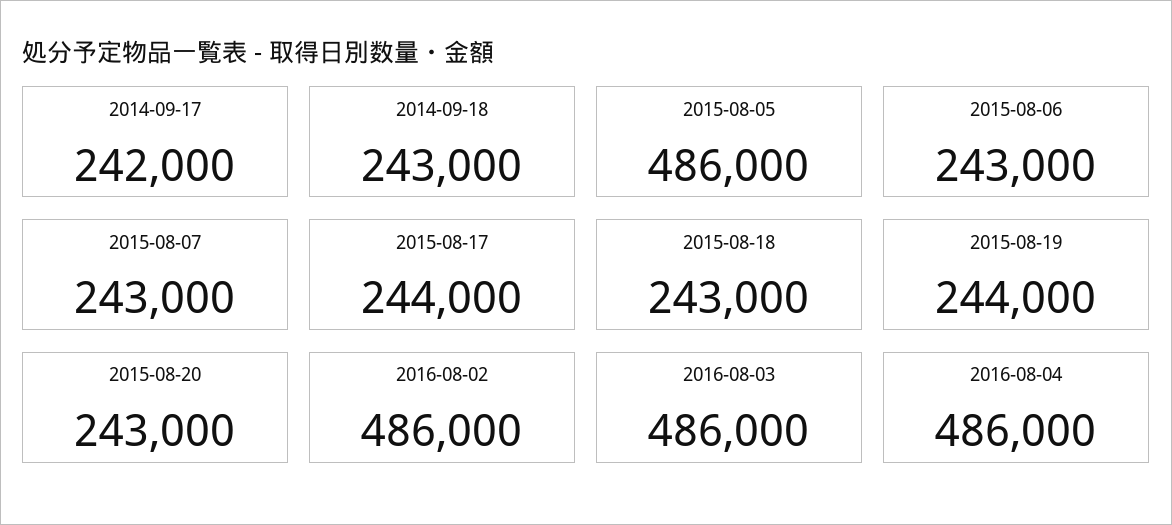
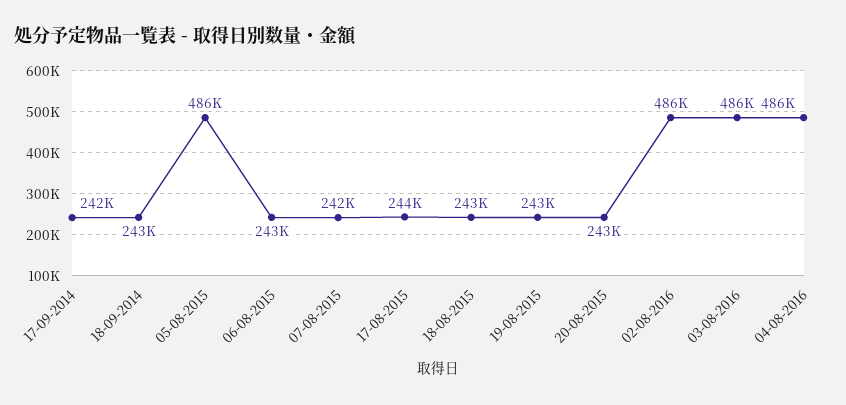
  {
    "2014-09-17": 242000,
    "2014-09-18": 243000,
    "2015-08-05": 486000,
    "2015-08-06": 243000,
-   "2015-08-07": 243000,
+   "2015-08-07": 242000,
    "2015-08-17": 244000,
    "2015-08-18": 243000,
-   "2015-08-19": 244000,
+   "2015-08-19": 243000,
    "2015-08-20": 243000,
    "2016-08-02": 486000,
    "2016-08-03": 486000,
    "2016-08-04": 486000
  }

